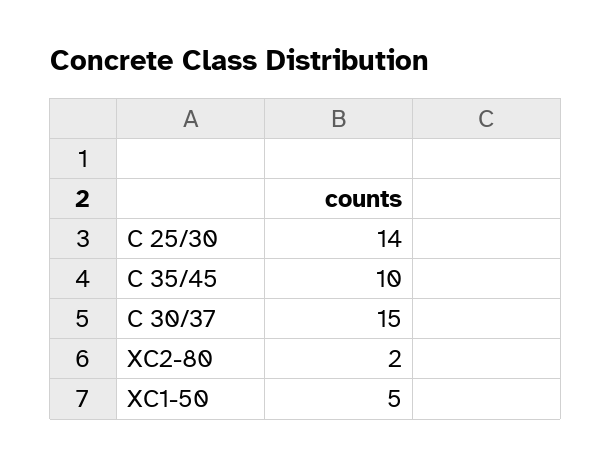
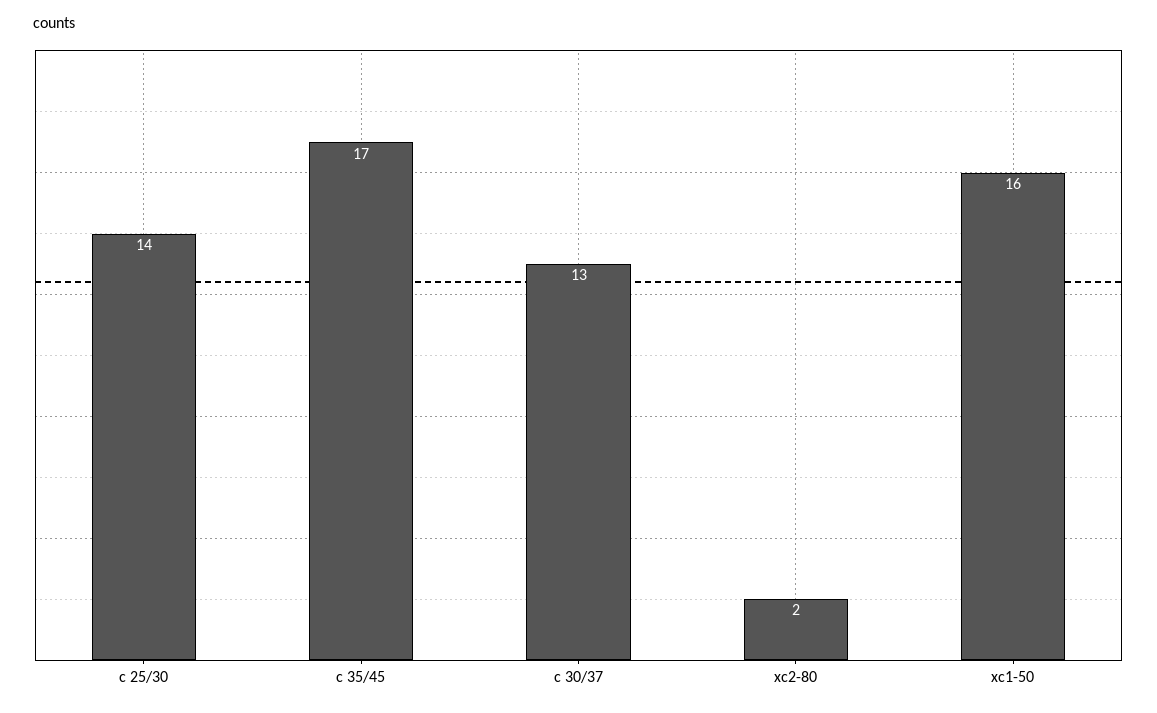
  {
    "C 25/30": 14,
-   "C 35/45": 10,
+   "C 35/45": 17,
-   "C 30/37": 15,
+   "C 30/37": 13,
    "XC2-80": 2,
-   "XC1-50": 5
+   "XC1-50": 16
  }

